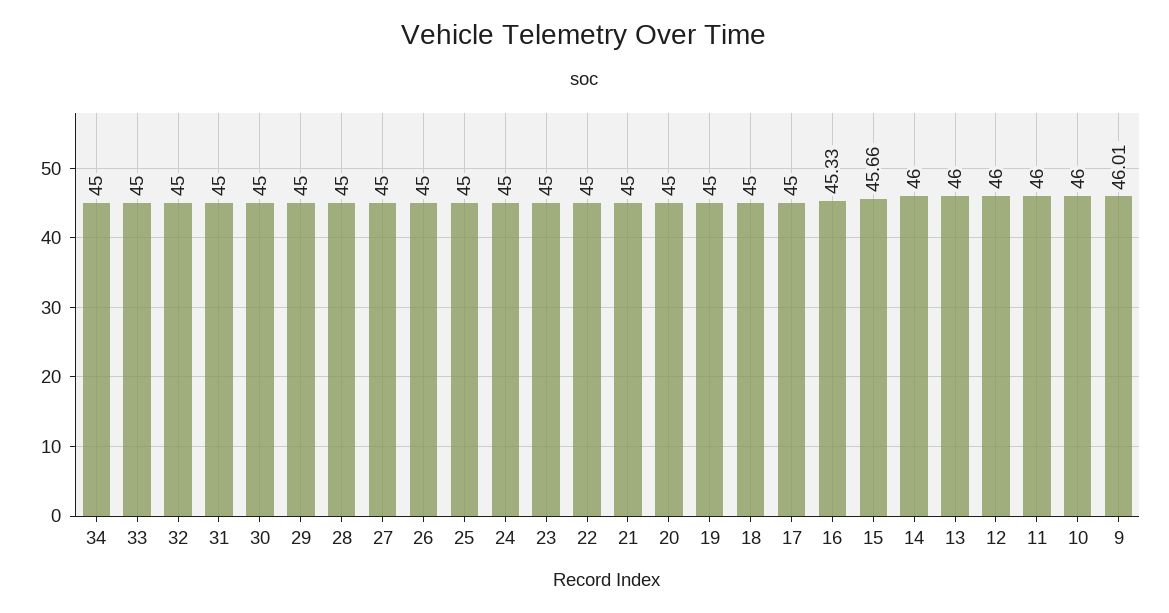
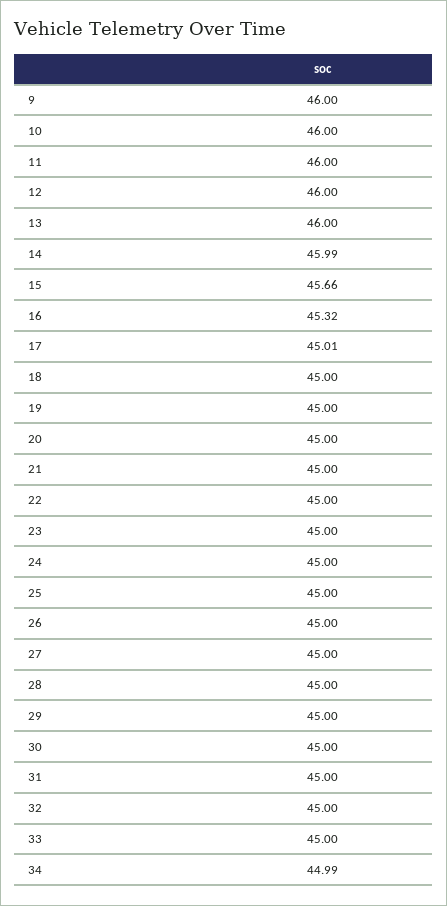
  {
-   "34": 45,
+   "34": 44.99,
    "33": 45,
    "32": 45,
    "31": 45,
    "30": 45,
    "29": 45,
    "28": 45,
    "27": 45,
    "26": 45,
    "25": 45,
    "24": 45,
    "23": 45,
    "22": 45,
    "21": 45,
    "20": 45,
    "19": 45,
    "18": 45,
-   "17": 45,
+   "17": 45.01,
-   "16": 45.33,
+   "16": 45.32,
    "15": 45.66,
-   "14": 46,
+   "14": 45.99,
    "13": 46,
    "12": 46,
    "11": 46,
    "10": 46,
-   "9": 46.01
+   "9": 46
  }

